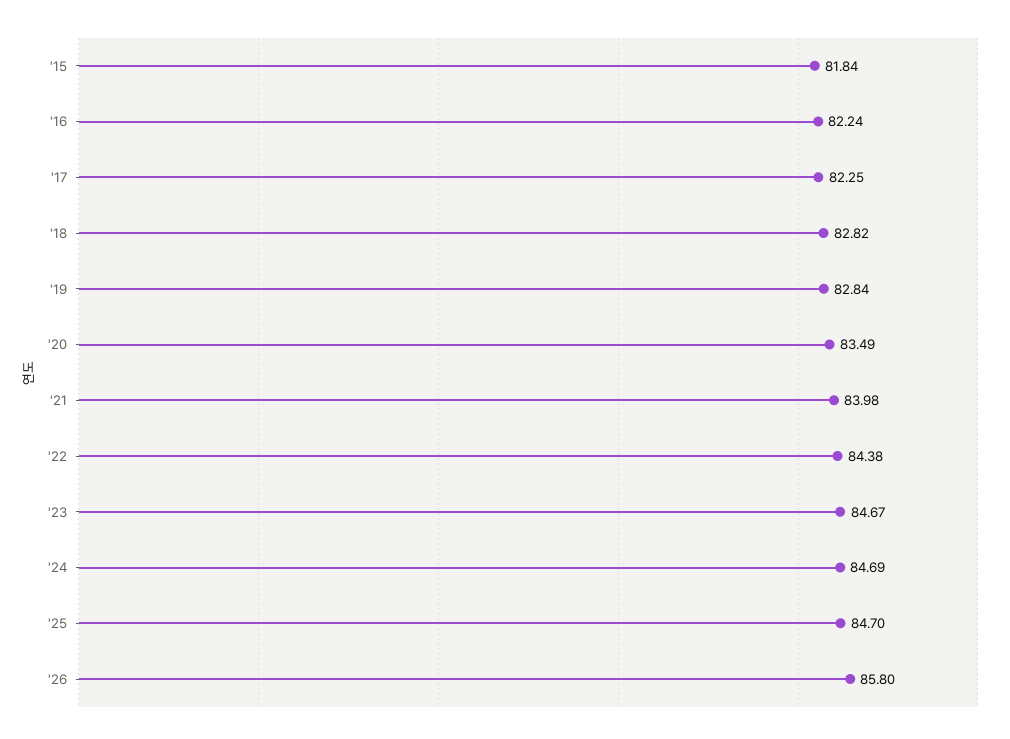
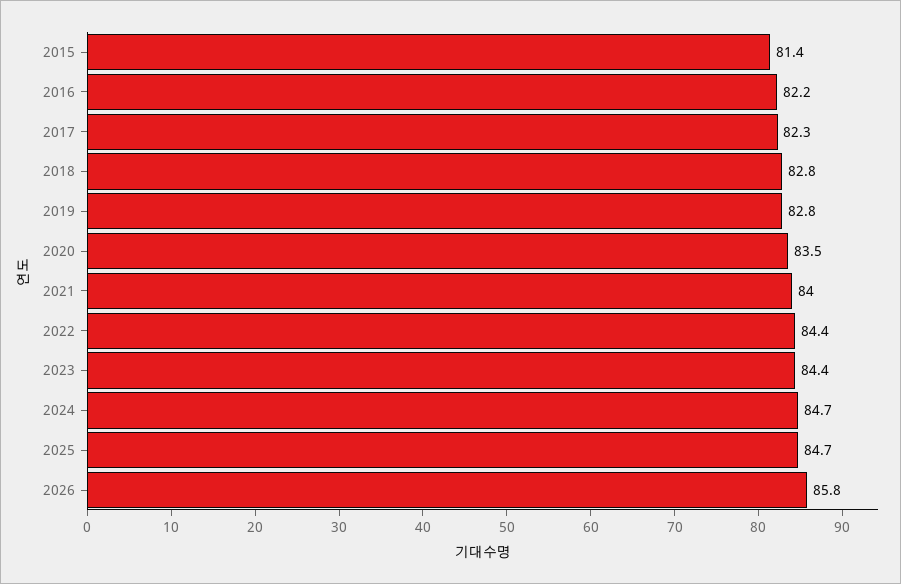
  {
-   "'15": 81.84,
+   "'15": 81.4,
    "'16": 82.24,
    "'17": 82.25,
    "'18": 82.82,
    "'19": 82.84,
    "'20": 83.49,
    "'21": 83.98,
    "'22": 84.38,
-   "'23": 84.67,
+   "'23": 84.4,
    "'24": 84.69,
    "'25": 84.7,
    "'26": 85.8
  }

